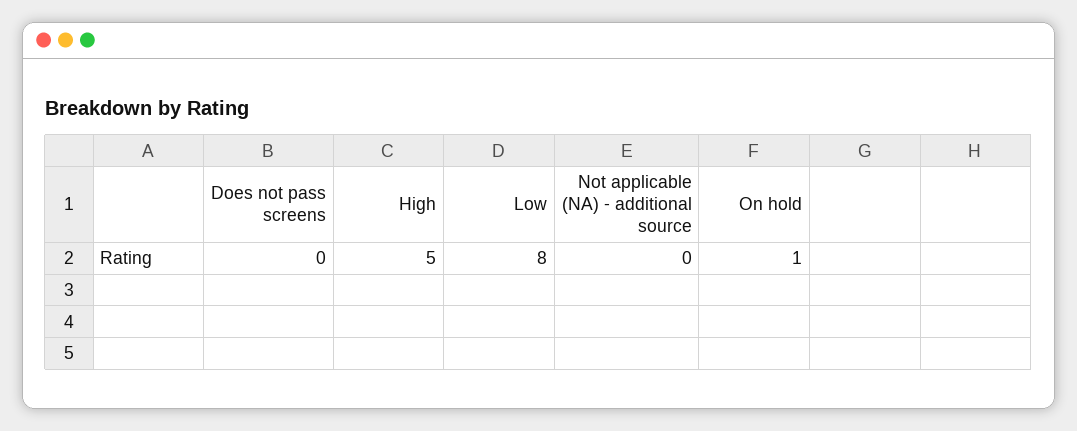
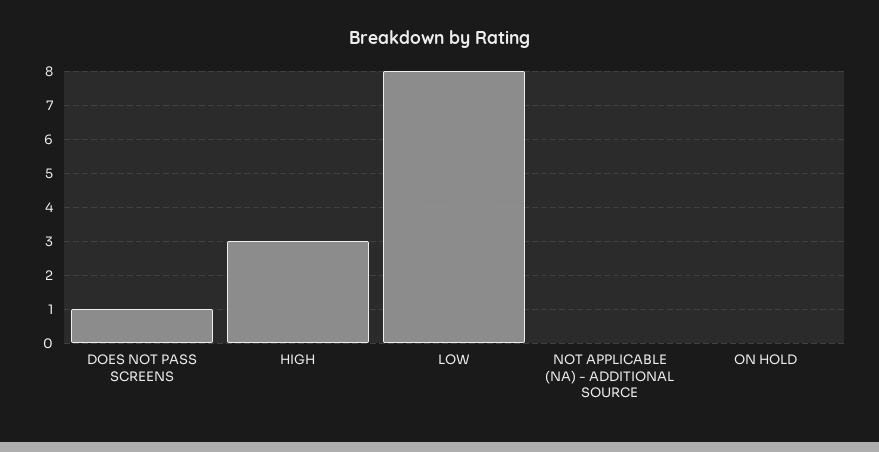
  {
-   "Does not pass screens": 0,
+   "Does not pass screens": 1,
-   "High": 5,
+   "High": 3,
    "Low": 8,
    "Not applicable (NA) - additional source": 0,
-   "On hold": 1
+   "On hold": 0
  }

